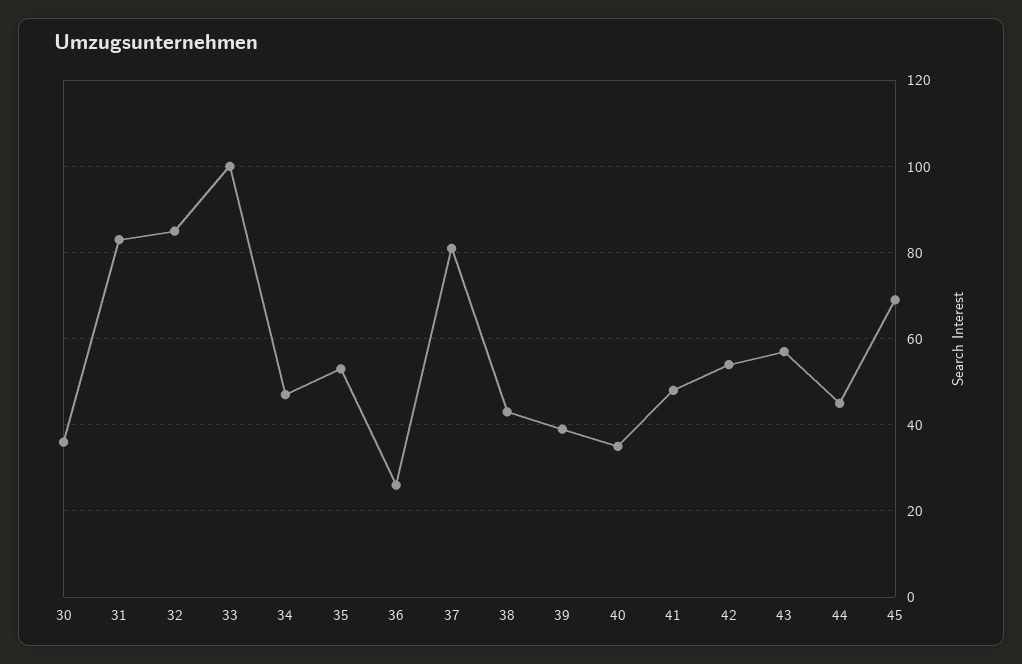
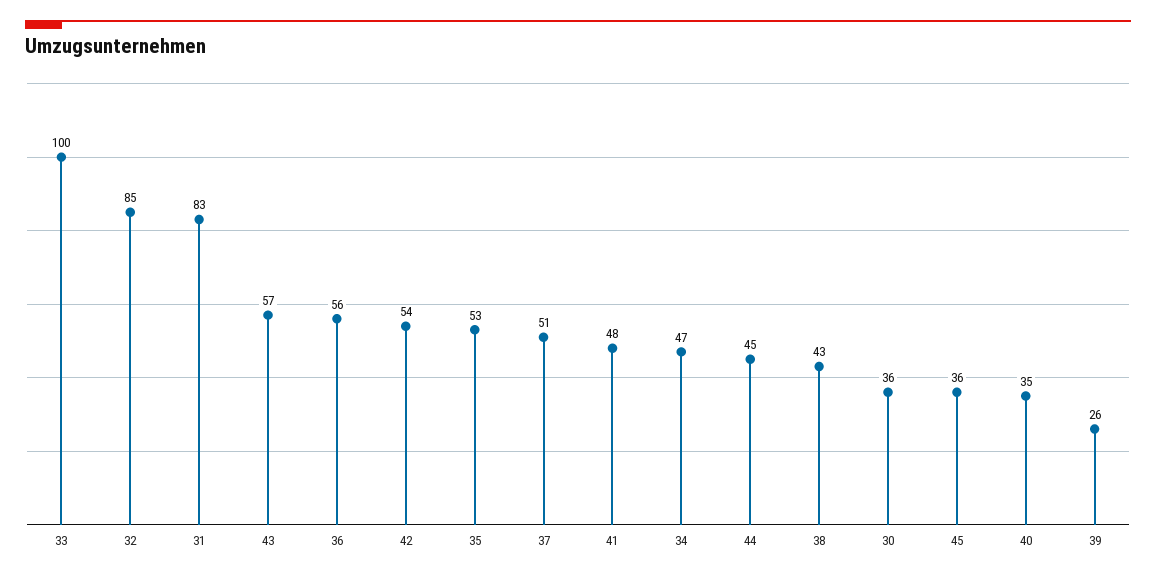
  {
    "30": 36,
    "31": 83,
    "32": 85,
    "33": 100,
    "34": 47,
    "35": 53,
-   "36": 25,
+   "36": 56,
-   "37": 80,
+   "37": 51,
    "38": 43,
-   "39": 40,
+   "39": 26,
    "40": 35,
    "41": 48,
    "42": 54,
    "43": 57,
    "44": 45,
-   "45": 70
+   "45": 36
  }

